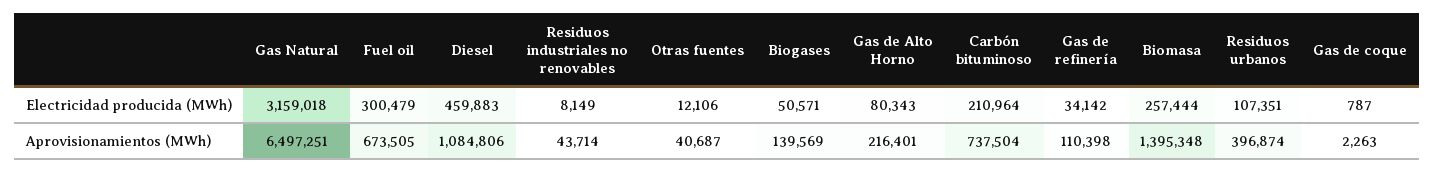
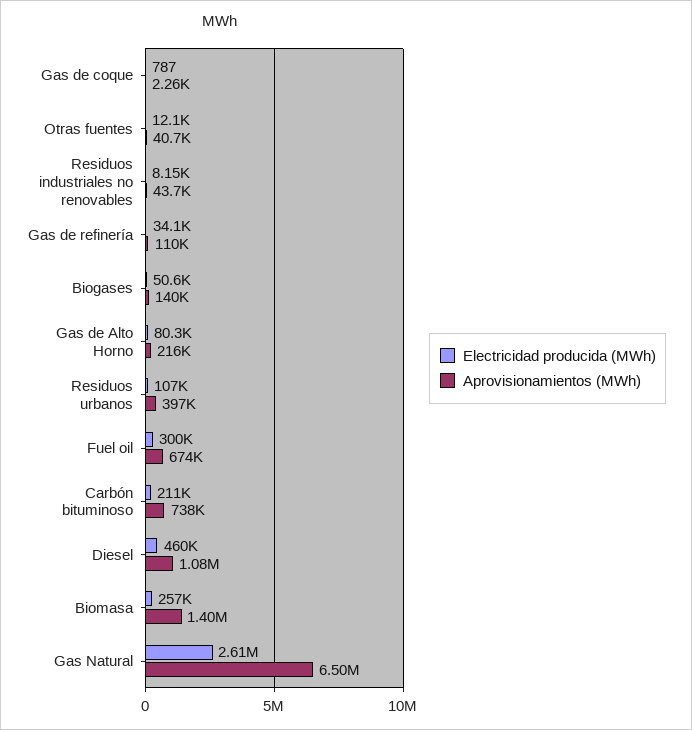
  {
    "Electricidad producida (MWh)": {
-     "Gas Natural": 3159018,
+     "Gas Natural": 2610000,
      "Fuel oil": 300479,
      "Diesel": 459883,
      "Residuos industriales no renovables": 8149,
      "Otras fuentes": 12106,
      "Biogases": 50571,
      "Gas de Alto Horno": 80343,
      "Carbón bituminoso": 210964,
      "Gas de refinería": 34142,
      "Biomasa": 257444,
      "Residuos urbanos": 107351,
      "Gas de coque": 787
    },
    "Aprovisionamientos (MWh)": {
      "Gas Natural": 6497251,
      "Fuel oil": 673505,
      "Diesel": 1084806,
      "Residuos industriales no renovables": 43714,
      "Otras fuentes": 40687,
      "Biogases": 139569,
      "Gas de Alto Horno": 216401,
      "Carbón bituminoso": 737504,
      "Gas de refinería": 110398,
      "Biomasa": 1395348,
      "Residuos urbanos": 396874,
      "Gas de coque": 2263
    }
  }

